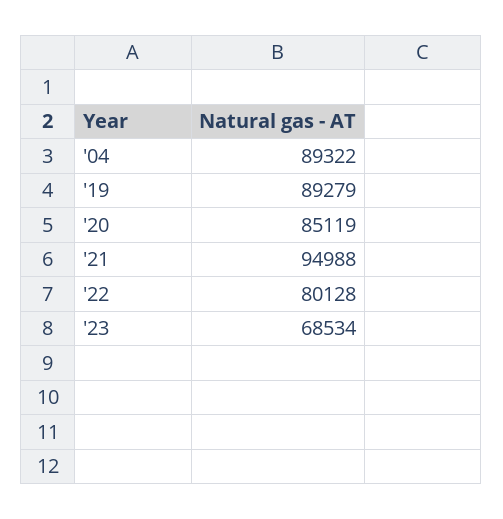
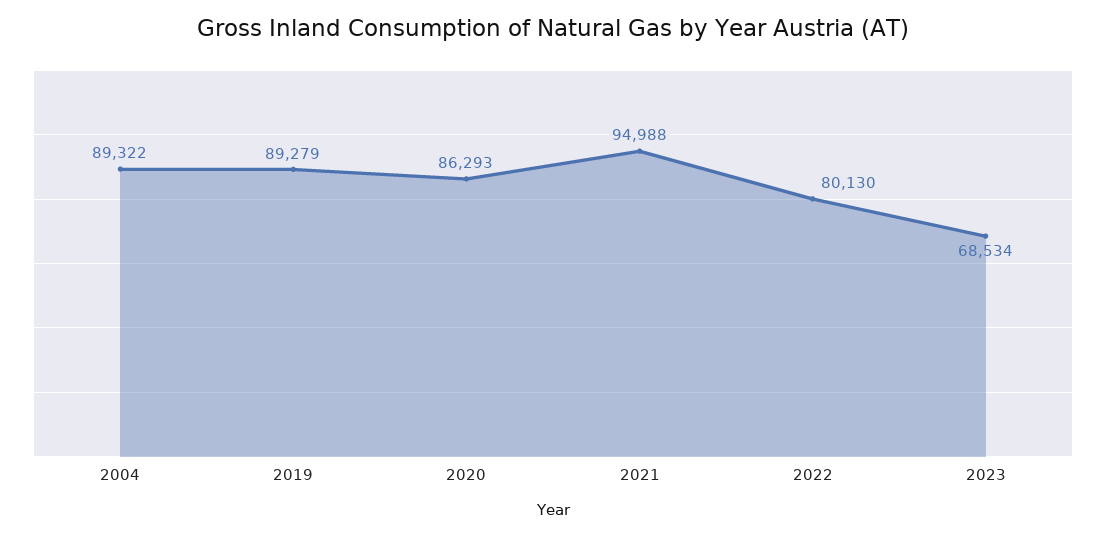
  {
    "'04": 89322,
    "'19": 89279,
-   "'20": 85119,
+   "'20": 86293,
    "'21": 94988,
-   "'22": 80128,
+   "'22": 80130,
    "'23": 68534
  }

